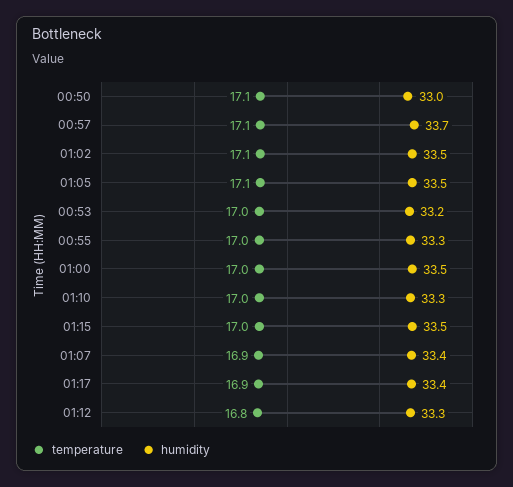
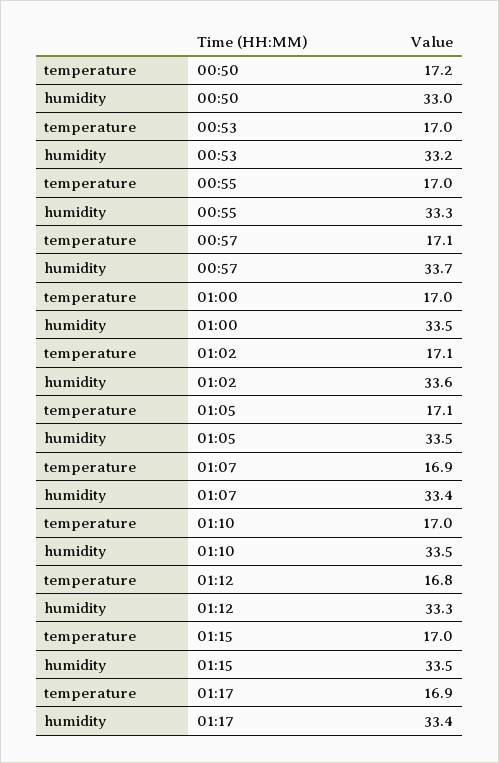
  {
    "temperature": {
-     "00:50": 17.1,
+     "00:50": 17.2,
      "00:57": 17.1,
      "01:02": 17.1,
      "01:05": 17.1,
      "00:53": 17,
      "00:55": 17,
      "01:00": 17,
      "01:10": 17,
      "01:15": 17,
      "01:07": 16.9,
      "01:17": 16.9,
      "01:12": 16.8
    },
    "humidity": {
      "00:50": 33,
      "00:57": 33.7,
-     "01:02": 33.5,
+     "01:02": 33.6,
      "01:05": 33.5,
      "00:53": 33.2,
      "00:55": 33.3,
      "01:00": 33.5,
-     "01:10": 33.3,
+     "01:10": 33.5,
      "01:15": 33.5,
      "01:07": 33.4,
      "01:17": 33.4,
      "01:12": 33.3
    }
  }

